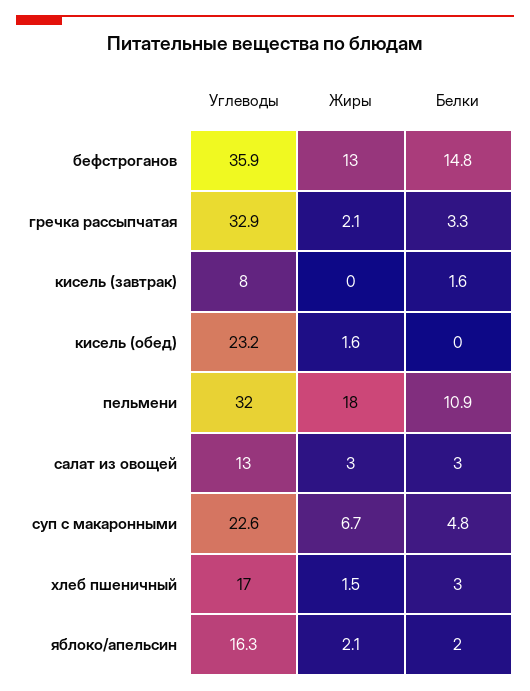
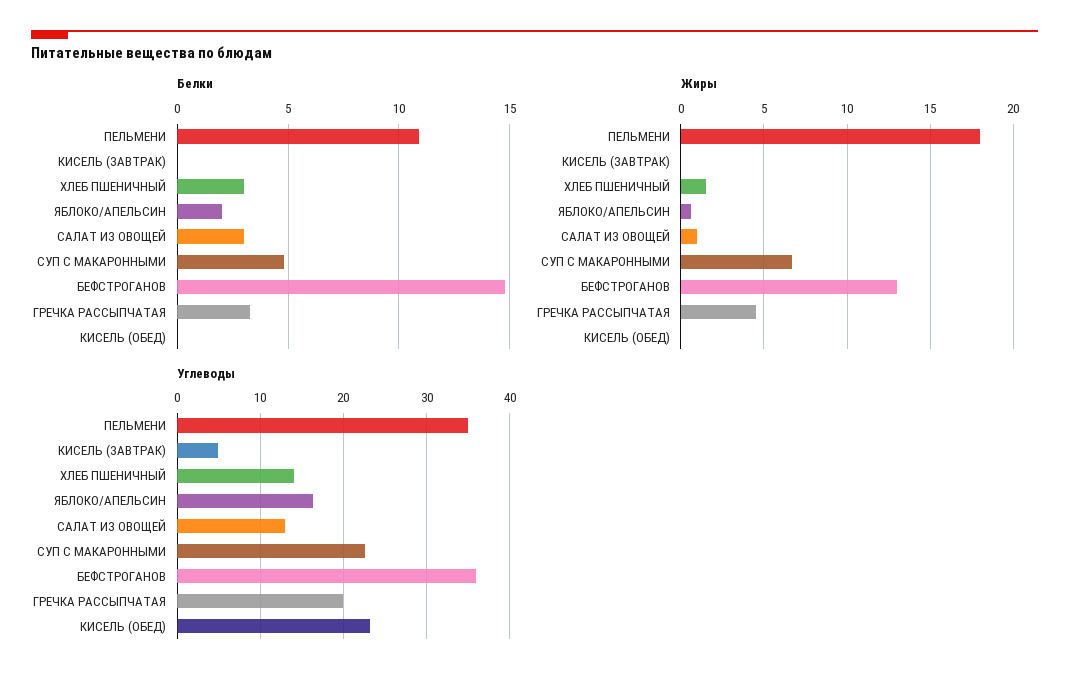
  {
    "Углеводы": {
      "бефстроганов": 35.9,
-     "гречка рассыпчатая": 32.9,
+     "гречка рассыпчатая": 20,
-     "кисель (завтрак)": 8,
+     "кисель (завтрак)": 5,
      "кисель (обед)": 23.2,
-     "пельмени": 32,
+     "пельмени": 35,
      "салат из овощей": 13,
      "суп с макаронными": 22.6,
-     "хлеб пшеничный": 17,
+     "хлеб пшеничный": 14,
      "яблоко/апельсин": 16.3
    },
    "Жиры": {
      "бефстроганов": 13,
-     "гречка рассыпчатая": 2.1,
+     "гречка рассыпчатая": 4.5,
      "кисель (завтрак)": 0,
-     "кисель (обед)": 1.6,
+     "кисель (обед)": 0,
      "пельмени": 18,
-     "салат из овощей": 3,
+     "салат из овощей": 1,
      "суп с макаронными": 6.7,
      "хлеб пшеничный": 1.5,
-     "яблоко/апельсин": 2.1
+     "яблоко/апельсин": 0.5
    },
    "Белки": {
      "бефстроганов": 14.8,
      "гречка рассыпчатая": 3.3,
-     "кисель (завтрак)": 1.6,
+     "кисель (завтрак)": 0,
      "кисель (обед)": 0,
      "пельмени": 10.9,
      "салат из овощей": 3,
      "суп с макаронными": 4.8,
      "хлеб пшеничный": 3,
      "яблоко/апельсин": 2
    }
  }

